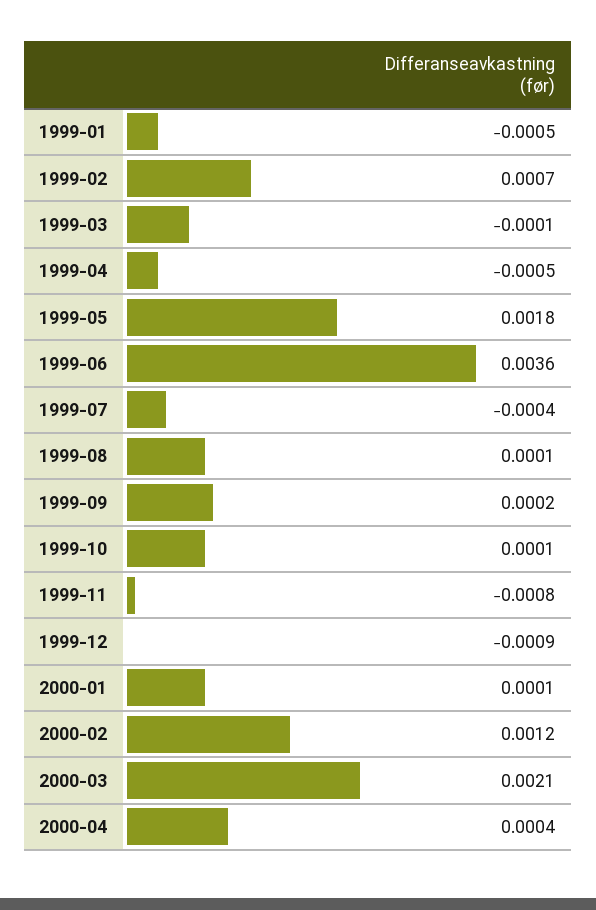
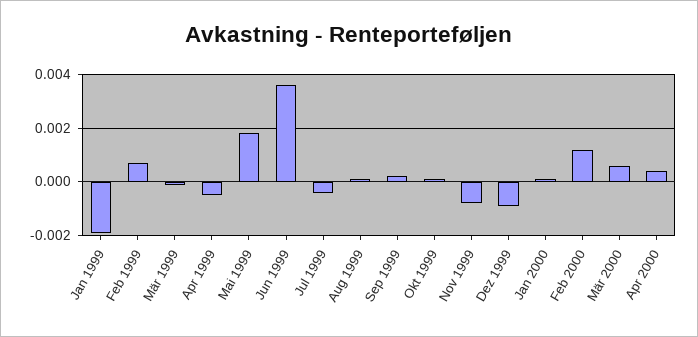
  {
-   "1999-01": -0.0005,
+   "1999-01": -0.002,
    "1999-02": 0.0007,
    "1999-03": -0.0001,
    "1999-04": -0.0005,
    "1999-05": 0.0018,
    "1999-06": 0.0036,
    "1999-07": -0.0004,
    "1999-08": 0.0001,
    "1999-09": 0.0002,
    "1999-10": 0.0001,
    "1999-11": -0.0008,
    "1999-12": -0.0009,
    "2000-01": 0.0001,
    "2000-02": 0.0012,
-   "2000-03": 0.0021,
+   "2000-03": 0.0005,
    "2000-04": 0.0004
  }

